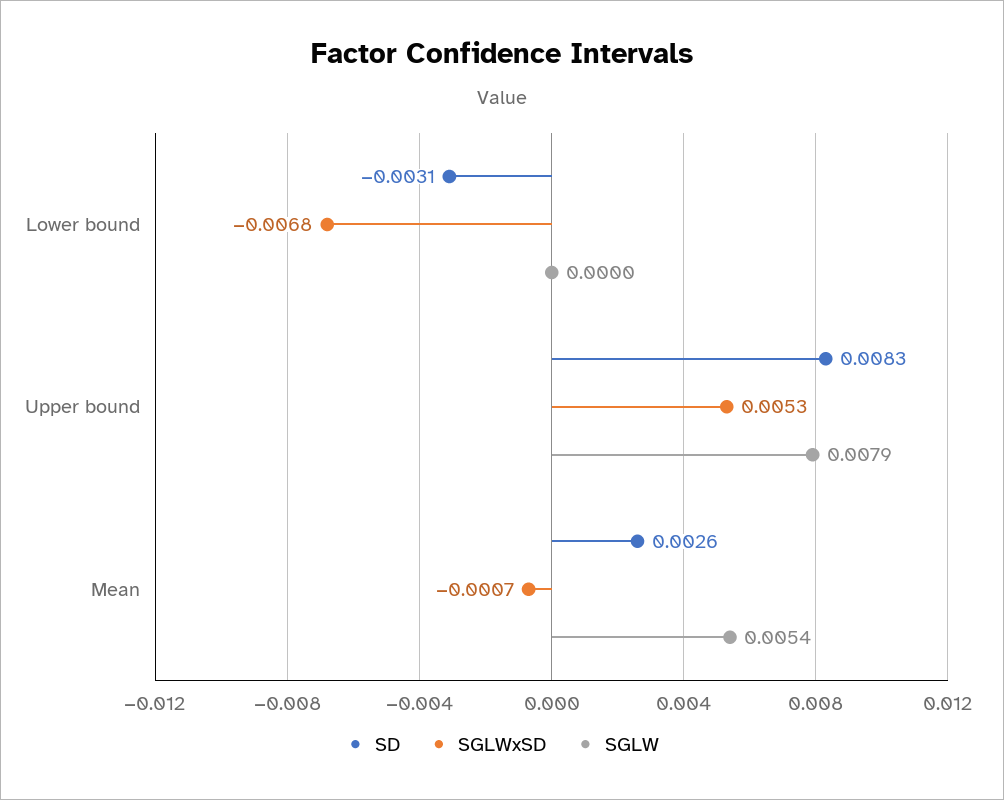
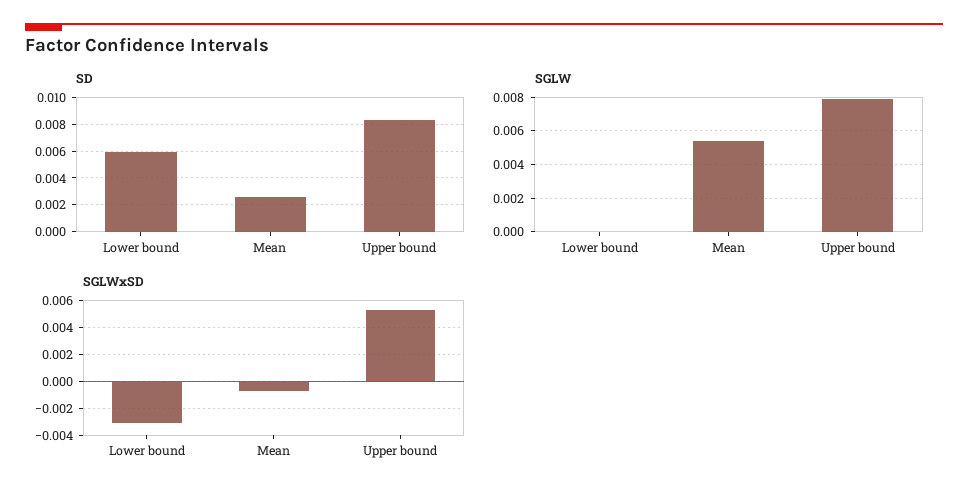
  {
    "SD": {
-     "Lower bound": -0.0031,
+     "Lower bound": 0.006,
      "Upper bound": 0.0083,
      "Mean": 0.0026
    },
    "SGLWxSD": {
-     "Lower bound": -0.0068,
+     "Lower bound": -0.003,
      "Upper bound": 0.0053,
      "Mean": -0.0007
    },
    "SGLW": {
      "Lower bound": 0,
      "Upper bound": 0.0079,
      "Mean": 0.0054
    }
  }

